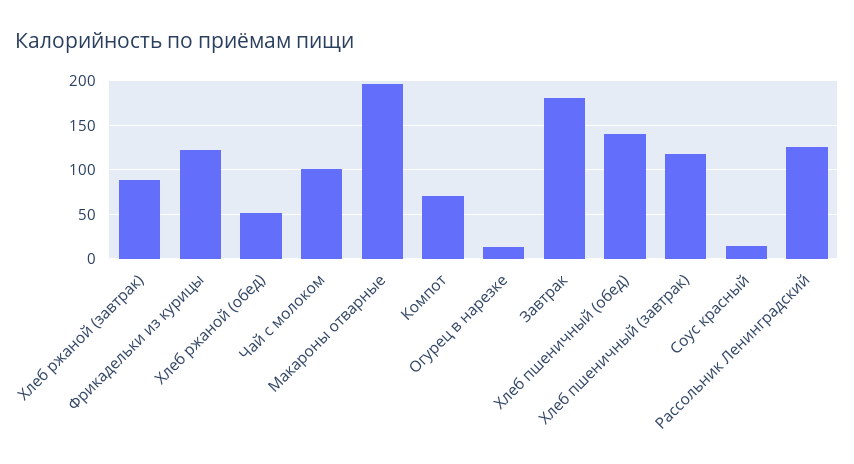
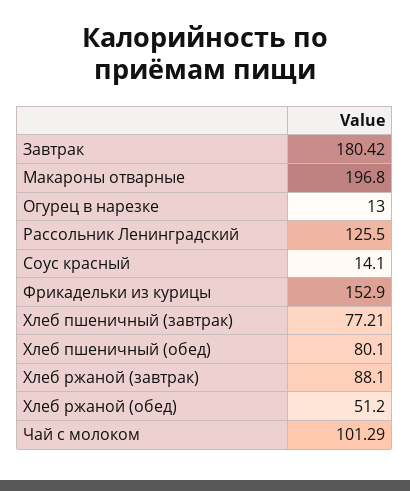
  {
    "Хлеб ржаной (завтрак)": 88.1,
-   "Фрикадельки из курицы": 120,
+   "Фрикадельки из курицы": 152.9,
    "Хлеб ржаной (обед)": 51.2,
    "Чай с молоком": 101.29,
    "Макароны отварные": 196.8,
-   "Компот": 70,
    "Огурец в нарезке": 13,
    "Завтрак": 180.42,
-   "Хлеб пшеничный (обед)": 140,
+   "Хлеб пшеничный (обед)": 80.1,
-   "Хлеб пшеничный (завтрак)": 120,
+   "Хлеб пшеничный (завтрак)": 77.21,
    "Соус красный": 14.1,
    "Рассольник Ленинградский": 125.5
  }

